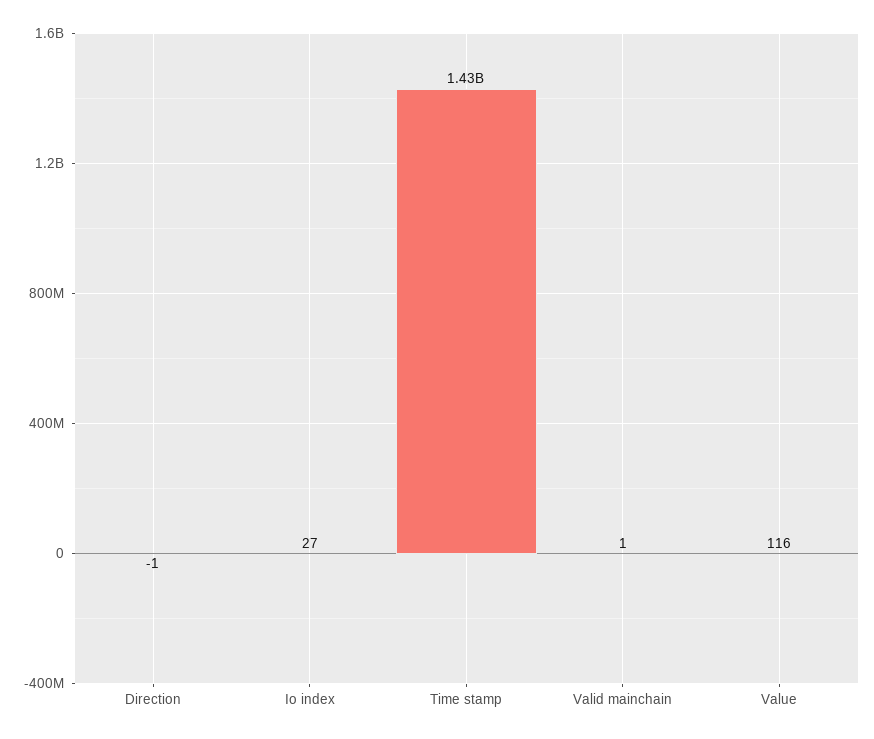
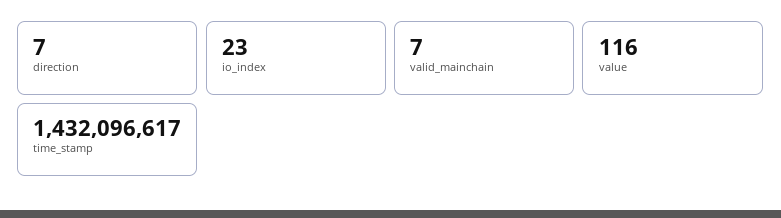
  {
-   "Direction": -1,
+   "Direction": 7,
-   "Io index": 27,
+   "Io index": 23,
    "Time stamp": 1432096617,
-   "Valid mainchain": 1,
+   "Valid mainchain": 7,
    "Value": 116
  }

